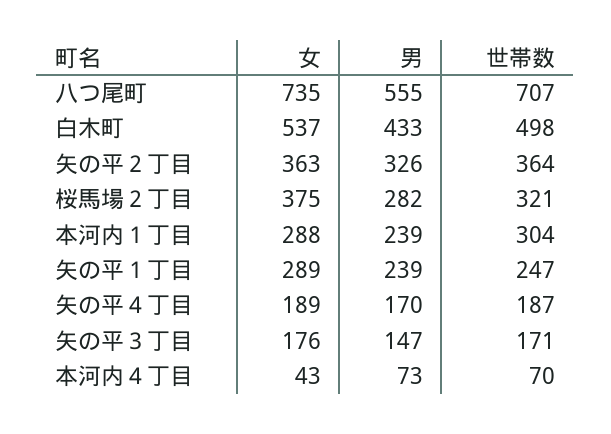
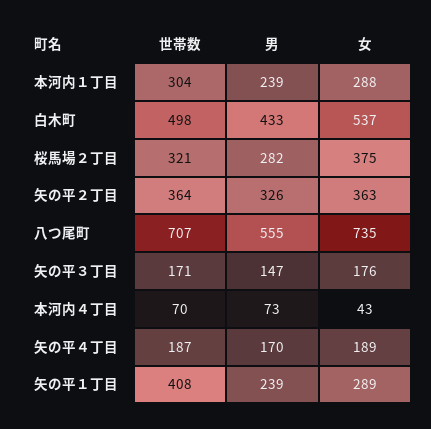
  {
    "女": {
      "八つ尾町": 735,
      "白木町": 537,
      "矢の平２丁目": 363,
      "桜馬場２丁目": 375,
      "本河内１丁目": 288,
      "矢の平１丁目": 289,
      "矢の平４丁目": 189,
      "矢の平３丁目": 176,
      "本河内４丁目": 43
    },
    "男": {
      "八つ尾町": 555,
      "白木町": 433,
      "矢の平２丁目": 326,
      "桜馬場２丁目": 282,
      "本河内１丁目": 239,
      "矢の平１丁目": 239,
      "矢の平４丁目": 170,
      "矢の平３丁目": 147,
      "本河内４丁目": 73
    },
    "世帯数": {
      "八つ尾町": 707,
      "白木町": 498,
      "矢の平２丁目": 364,
      "桜馬場２丁目": 321,
      "本河内１丁目": 304,
-     "矢の平１丁目": 247,
+     "矢の平１丁目": 408,
      "矢の平４丁目": 187,
      "矢の平３丁目": 171,
      "本河内４丁目": 70
    }
  }

